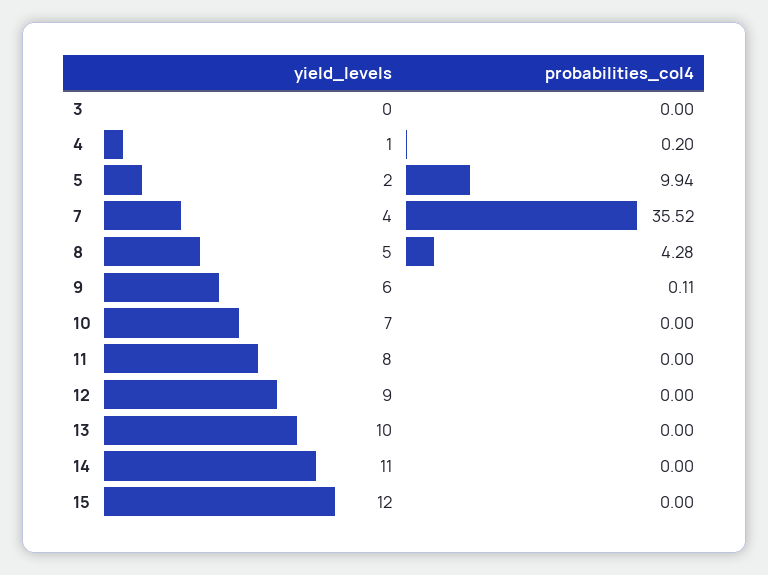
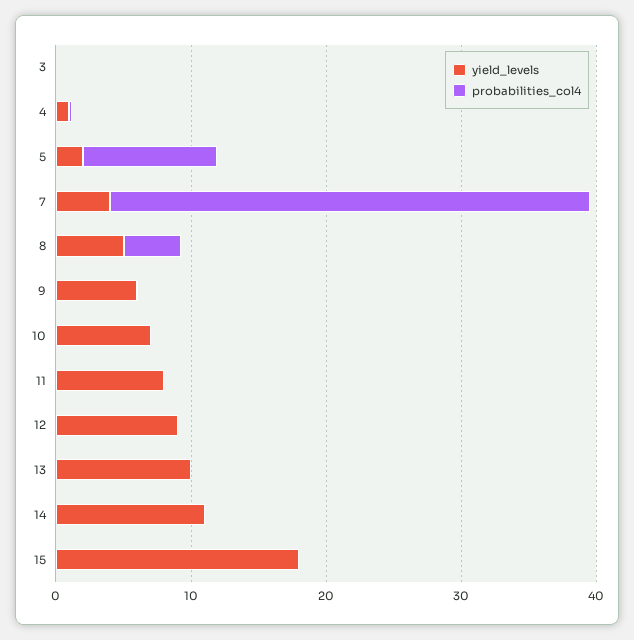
  {
    "yield_levels": {
      "3": 0,
      "4": 1,
      "5": 2,
      "7": 4,
      "8": 5,
      "9": 6,
      "10": 7,
      "11": 8,
      "12": 9,
      "13": 10,
      "14": 11,
-     "15": 12
+     "15": 18
    },
    "probabilities_col4": {
      "3": 0,
      "4": 0.2,
      "5": 9.94,
      "7": 35.52,
      "8": 4.28,
      "9": 0.11,
      "10": 0,
      "11": 0,
      "12": 0,
      "13": 0,
      "14": 0,
      "15": 0
    }
  }

